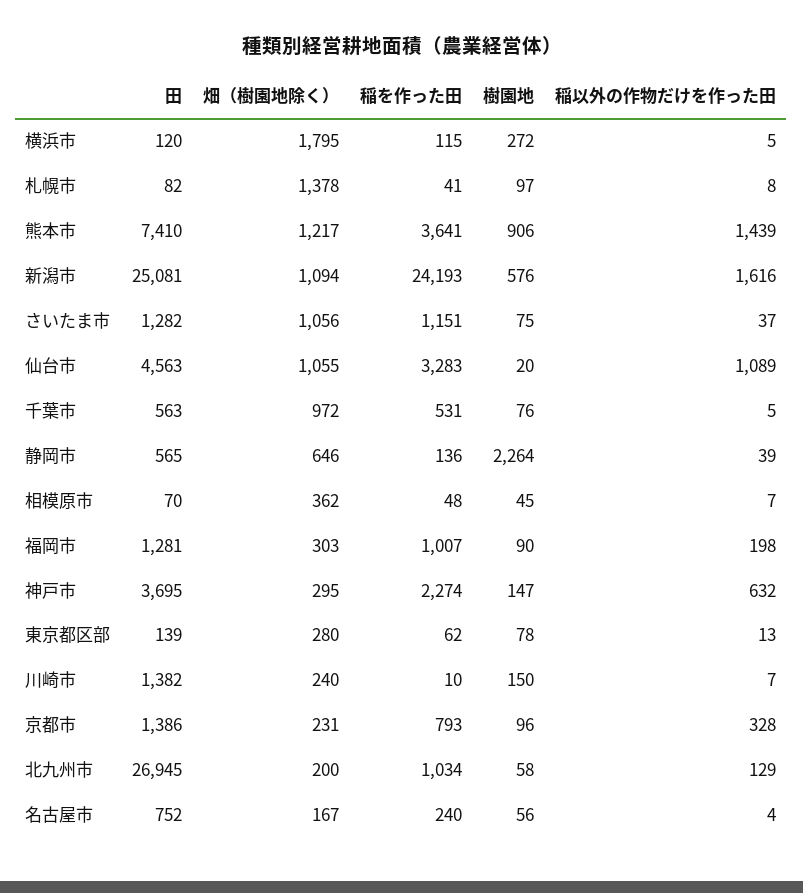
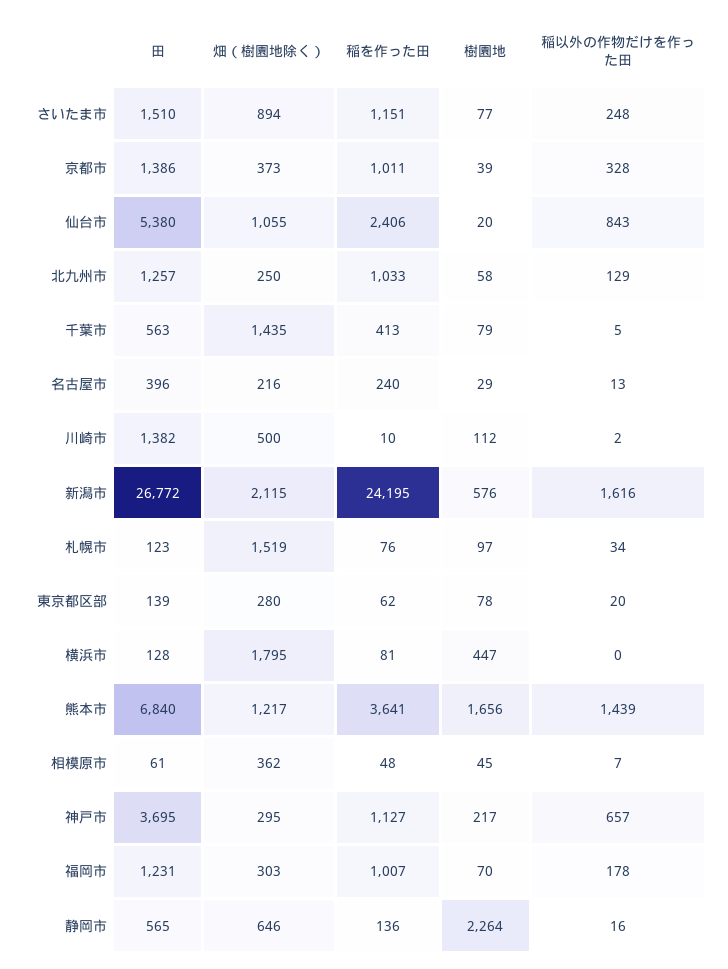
  {
    "田": {
-     "横浜市": 120,
+     "横浜市": 128,
-     "札幌市": 82,
+     "札幌市": 123,
-     "熊本市": 7410,
+     "熊本市": 6840,
-     "新潟市": 25081,
+     "新潟市": 26772,
-     "さいたま市": 1282,
+     "さいたま市": 1510,
-     "仙台市": 4563,
+     "仙台市": 5380,
      "千葉市": 563,
      "静岡市": 565,
-     "相模原市": 70,
+     "相模原市": 61,
-     "福岡市": 1281,
+     "福岡市": 1231,
      "神戸市": 3695,
      "東京都区部": 139,
      "川崎市": 1382,
      "京都市": 1386,
-     "北九州市": 26945,
+     "北九州市": 1257,
-     "名古屋市": 752
+     "名古屋市": 396
    },
    "畑（樹園地除く）": {
      "横浜市": 1795,
-     "札幌市": 1378,
+     "札幌市": 1519,
      "熊本市": 1217,
-     "新潟市": 1094,
+     "新潟市": 2115,
-     "さいたま市": 1056,
+     "さいたま市": 894,
      "仙台市": 1055,
-     "千葉市": 972,
+     "千葉市": 1435,
      "静岡市": 646,
      "相模原市": 362,
      "福岡市": 303,
      "神戸市": 295,
      "東京都区部": 280,
-     "川崎市": 240,
+     "川崎市": 500,
-     "京都市": 231,
+     "京都市": 373,
-     "北九州市": 200,
+     "北九州市": 250,
-     "名古屋市": 167
+     "名古屋市": 216
    },
    "稲を作った田": {
-     "横浜市": 115,
+     "横浜市": 81,
-     "札幌市": 41,
+     "札幌市": 76,
      "熊本市": 3641,
-     "新潟市": 24193,
+     "新潟市": 24195,
      "さいたま市": 1151,
-     "仙台市": 3283,
+     "仙台市": 2406,
-     "千葉市": 531,
+     "千葉市": 413,
      "静岡市": 136,
      "相模原市": 48,
      "福岡市": 1007,
-     "神戸市": 2274,
+     "神戸市": 1127,
      "東京都区部": 62,
      "川崎市": 10,
-     "京都市": 793,
+     "京都市": 1011,
-     "北九州市": 1034,
+     "北九州市": 1033,
      "名古屋市": 240
    },
    "樹園地": {
-     "横浜市": 272,
+     "横浜市": 447,
      "札幌市": 97,
-     "熊本市": 906,
+     "熊本市": 1656,
      "新潟市": 576,
-     "さいたま市": 75,
+     "さいたま市": 77,
      "仙台市": 20,
-     "千葉市": 76,
+     "千葉市": 79,
      "静岡市": 2264,
      "相模原市": 45,
-     "福岡市": 90,
+     "福岡市": 70,
-     "神戸市": 147,
+     "神戸市": 217,
      "東京都区部": 78,
-     "川崎市": 150,
+     "川崎市": 112,
-     "京都市": 96,
+     "京都市": 39,
      "北九州市": 58,
-     "名古屋市": 56
+     "名古屋市": 29
    },
    "稲以外の作物だけを作った田": {
-     "横浜市": 5,
+     "横浜市": 0,
-     "札幌市": 8,
+     "札幌市": 34,
      "熊本市": 1439,
      "新潟市": 1616,
-     "さいたま市": 37,
+     "さいたま市": 248,
-     "仙台市": 1089,
+     "仙台市": 843,
      "千葉市": 5,
-     "静岡市": 39,
+     "静岡市": 16,
      "相模原市": 7,
-     "福岡市": 198,
+     "福岡市": 178,
-     "神戸市": 632,
+     "神戸市": 657,
-     "東京都区部": 13,
+     "東京都区部": 20,
-     "川崎市": 7,
+     "川崎市": 2,
      "京都市": 328,
      "北九州市": 129,
-     "名古屋市": 4
+     "名古屋市": 13
    }
  }

